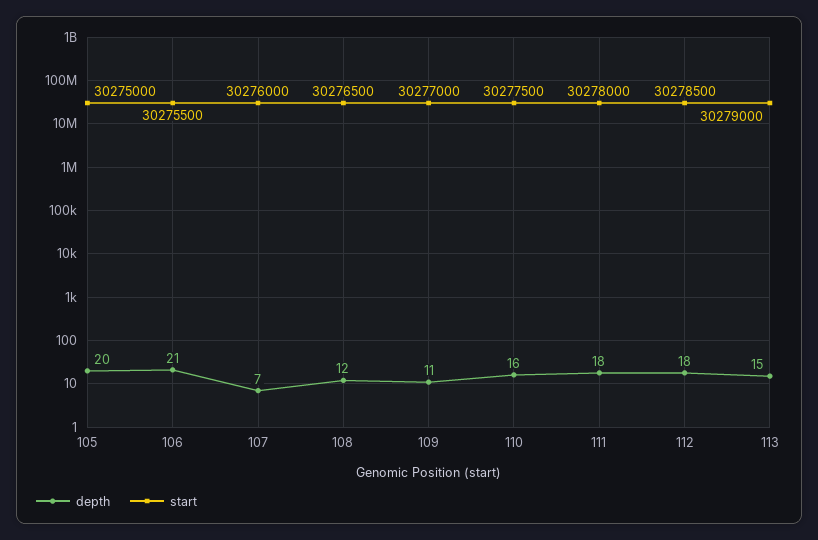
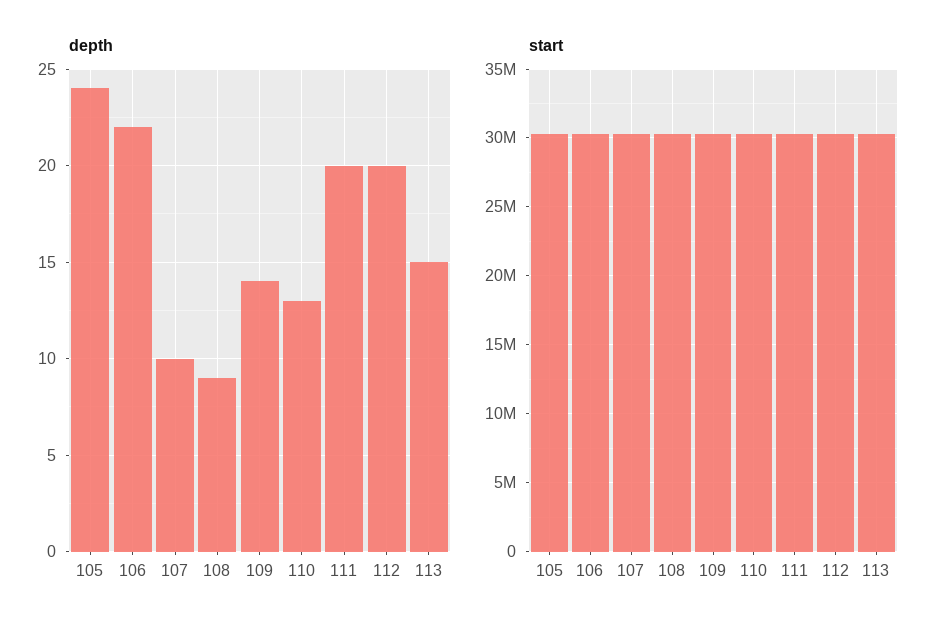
  {
    "depth": {
-     "105": 20,
+     "105": 24,
-     "106": 21,
+     "106": 22,
-     "107": 7,
+     "107": 10,
-     "108": 12,
+     "108": 9,
-     "109": 11,
+     "109": 14,
-     "110": 16,
+     "110": 13,
-     "111": 18,
+     "111": 20,
-     "112": 18,
+     "112": 20,
      "113": 15
    },
    "start": {
      "105": 30275000,
      "106": 30275500,
      "107": 30276000,
      "108": 30276500,
      "109": 30277000,
      "110": 30277500,
      "111": 30278000,
      "112": 30278500,
      "113": 30279000
    }
  }

